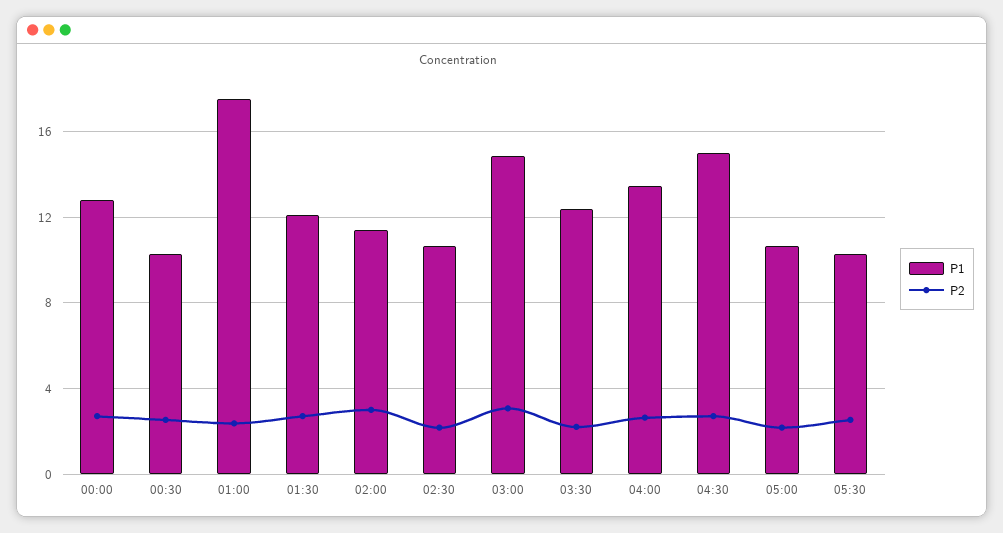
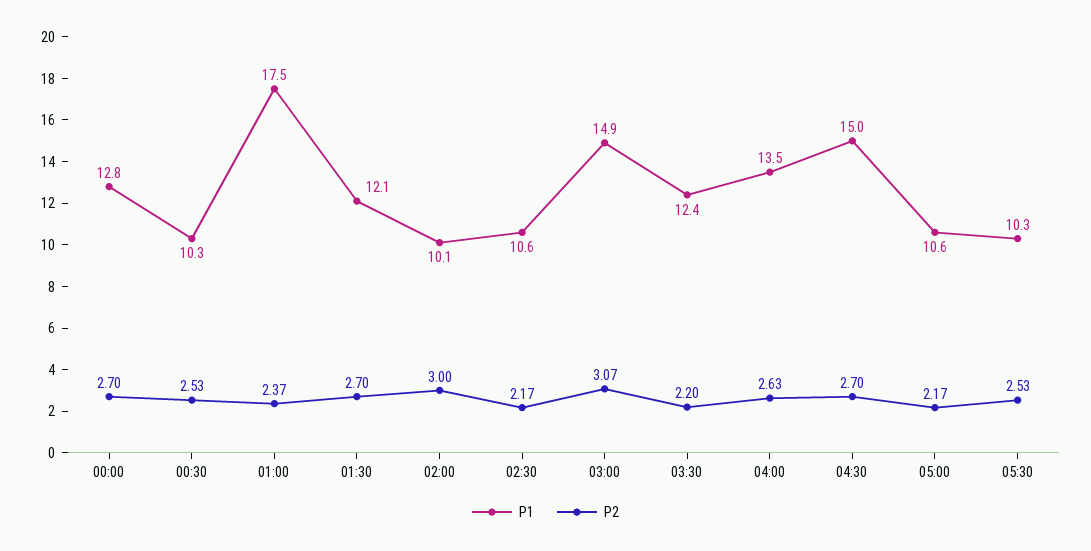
  {
    "P1": {
      "00:00": 12.8,
      "00:30": 10.3,
      "01:00": 17.5,
      "01:30": 12.1,
-     "02:00": 11.5,
+     "02:00": 10.1,
      "02:30": 10.6,
      "03:00": 14.9,
      "03:30": 12.4,
      "04:00": 13.5,
      "04:30": 15,
      "05:00": 10.6,
      "05:30": 10.3
    },
    "P2": {
      "00:00": 2.7,
      "00:30": 2.53,
      "01:00": 2.37,
      "01:30": 2.7,
      "02:00": 3,
      "02:30": 2.17,
      "03:00": 3.07,
      "03:30": 2.2,
      "04:00": 2.63,
      "04:30": 2.7,
      "05:00": 2.17,
      "05:30": 2.53
    }
  }

